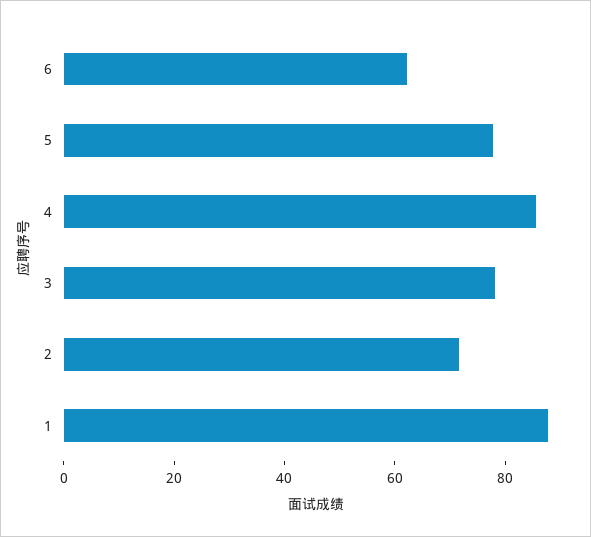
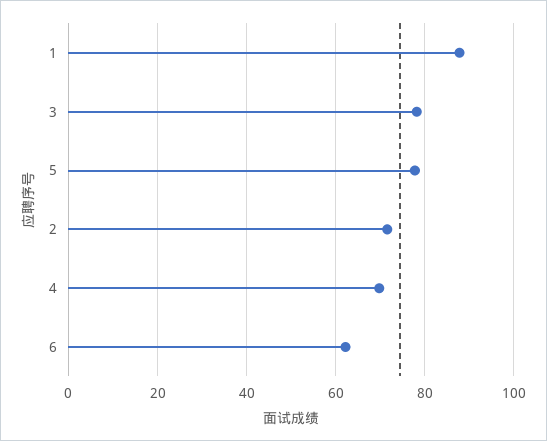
  {
    "6": 62,
    "5": 78,
-   "4": 85,
+   "4": 70,
    "3": 78,
    "2": 72,
    "1": 88
  }

